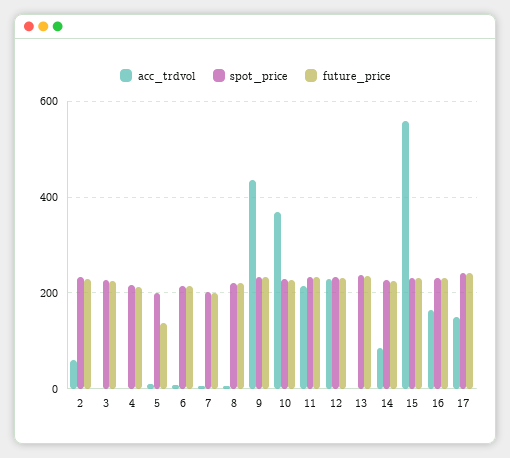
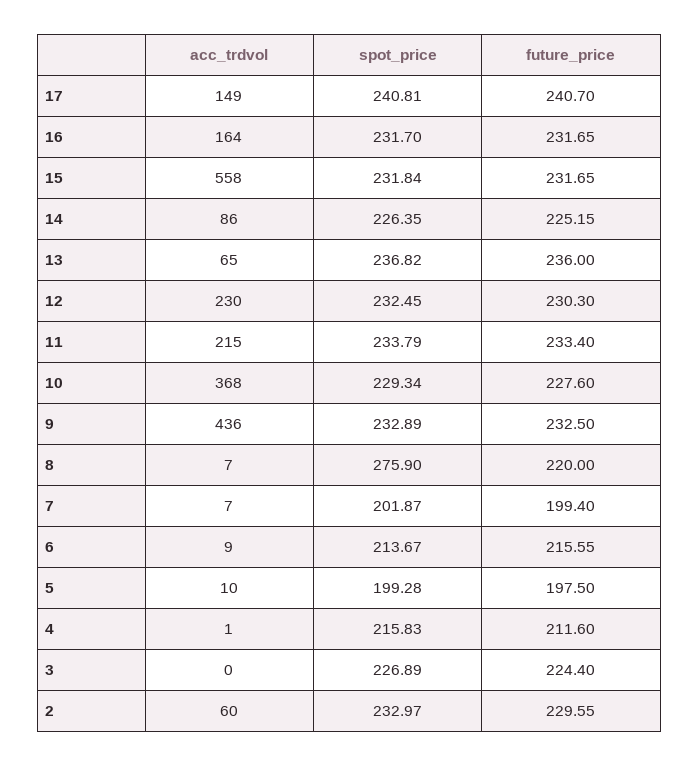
  {
    "acc_trdvol": {
      "2": 60,
      "3": 0,
      "4": 1,
      "5": 10,
      "6": 9,
      "7": 7,
      "8": 7,
      "9": 436,
      "10": 368,
      "11": 215,
      "12": 230,
-     "13": 0,
+     "13": 65,
      "14": 86,
      "15": 558,
      "16": 164,
      "17": 149
    },
    "spot_price": {
      "2": 232.97,
      "3": 226.89,
      "4": 215.83,
      "5": 199.28,
      "6": 213.67,
      "7": 201.87,
-     "8": 220,
+     "8": 275.9,
      "9": 232.89,
      "10": 229.34,
      "11": 233.79,
      "12": 232.45,
      "13": 236.82,
      "14": 226.35,
      "15": 231.84,
      "16": 231.7,
      "17": 240.81
    },
    "future_price": {
      "2": 229.55,
      "3": 224.4,
      "4": 211.6,
-     "5": 140,
+     "5": 197.5,
      "6": 215.55,
      "7": 199.4,
      "8": 220,
      "9": 232.5,
      "10": 227.6,
      "11": 233.4,
      "12": 230.3,
      "13": 236,
      "14": 225.15,
      "15": 231.65,
      "16": 231.65,
      "17": 240.7
    }
  }

